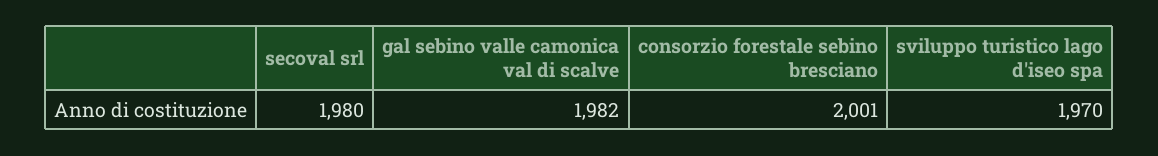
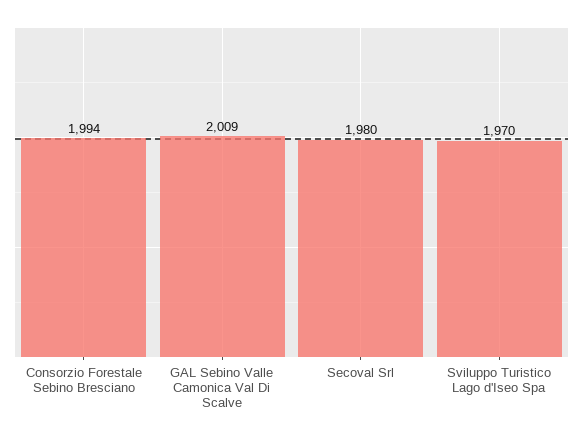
  {
    "secoval srl": 1980,
-   "gal sebino valle camonica val di scalve": 1982,
+   "gal sebino valle camonica val di scalve": 2009,
-   "consorzio forestale sebino bresciano": 2001,
+   "consorzio forestale sebino bresciano": 1994,
    "sviluppo turistico lago d'iseo spa": 1970
  }

